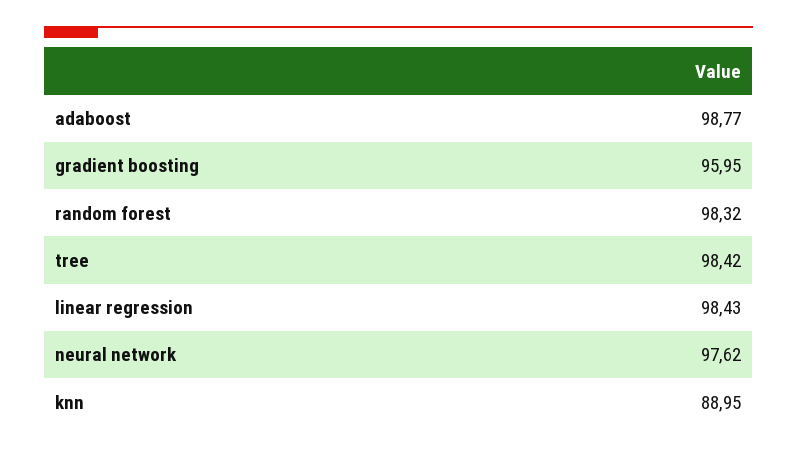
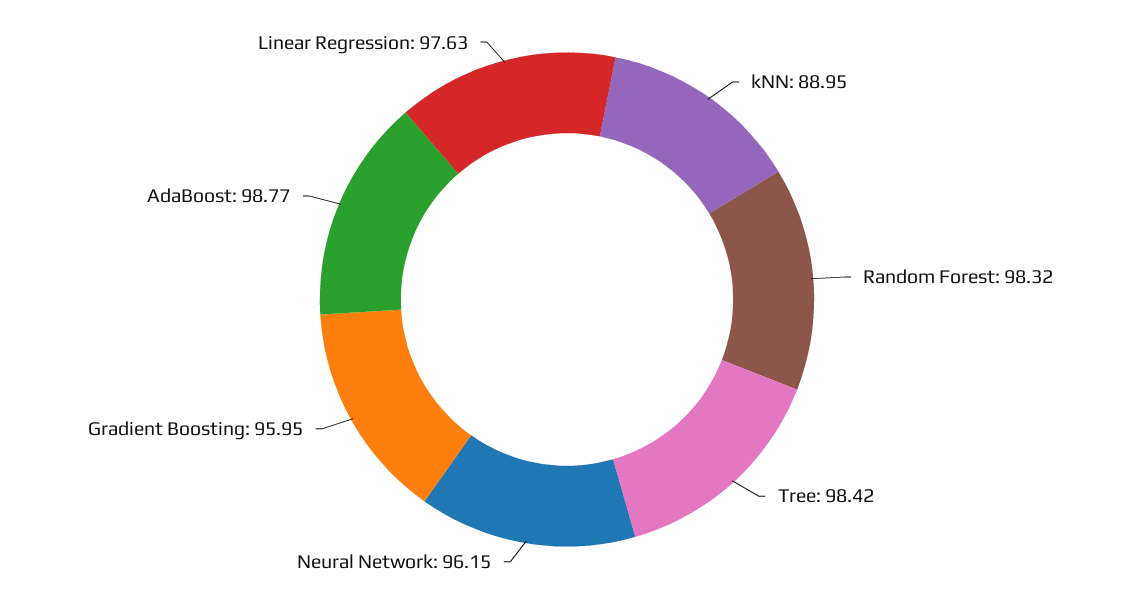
  {
    "adaboost": 98.77,
    "gradient boosting": 95.95,
    "random forest": 98.32,
    "tree": 98.42,
-   "linear regression": 98.43,
+   "linear regression": 97.63,
-   "neural network": 97.62,
+   "neural network": 96.15,
    "knn": 88.95
  }

